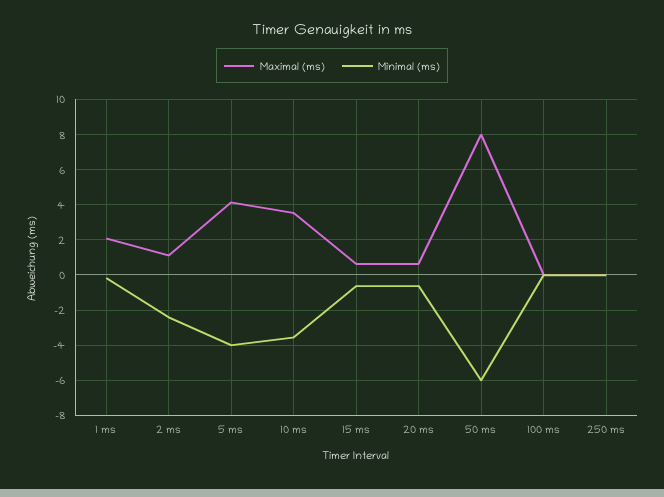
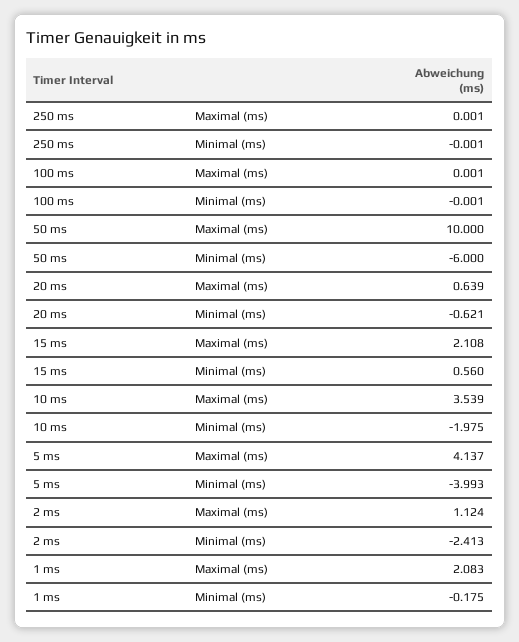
  {
    "Maximal (ms)": {
      "1 ms": 2.083,
      "2 ms": 1.124,
      "5 ms": 4.137,
      "10 ms": 3.539,
-     "15 ms": 0.5,
+     "15 ms": 2.108,
      "20 ms": 0.639,
-     "50 ms": 8,
+     "50 ms": 10,
      "100 ms": 0.001,
      "250 ms": 0.001
    },
    "Minimal (ms)": {
      "1 ms": -0.175,
      "2 ms": -2.413,
      "5 ms": -3.993,
-     "10 ms": -3.5,
+     "10 ms": -1.975,
-     "15 ms": -0.5,
+     "15 ms": 0.56,
      "20 ms": -0.621,
      "50 ms": -6,
      "100 ms": -0.001,
      "250 ms": -0.001
    }
  }

